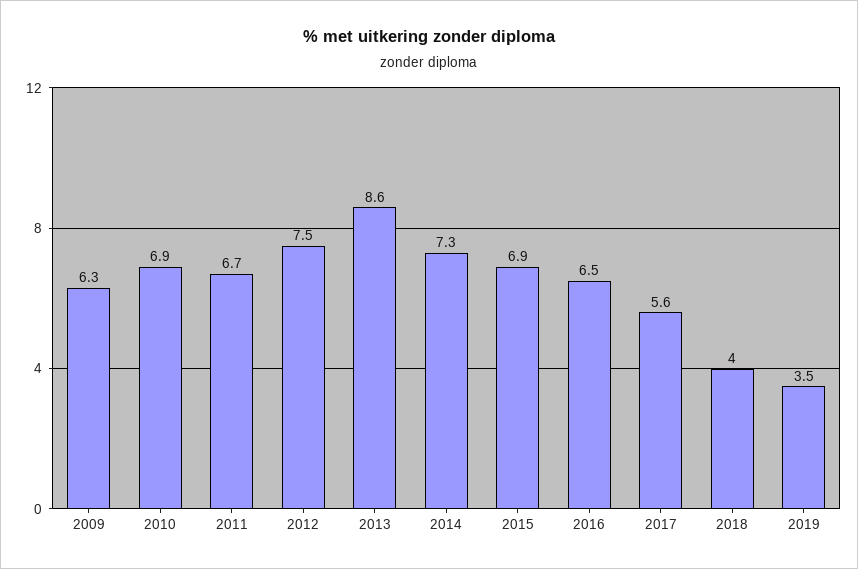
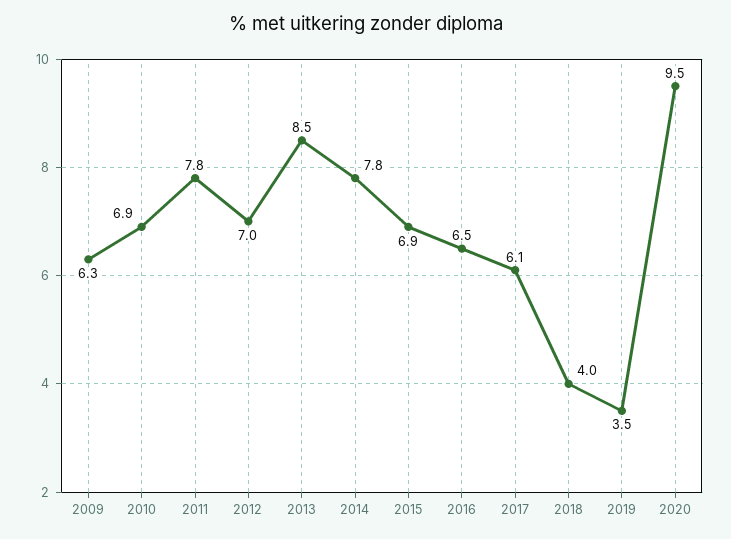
  {
    "2009": 6.3,
    "2010": 6.9,
-   "2011": 6.7,
+   "2011": 7.8,
-   "2012": 7.5,
+   "2012": 7,
-   "2013": 8.6,
+   "2013": 8.5,
-   "2014": 7.3,
+   "2014": 7.8,
    "2015": 6.9,
    "2016": 6.5,
-   "2017": 5.6,
+   "2017": 6.1,
    "2018": 4,
-   "2019": 3.5
+   "2019": 3.5,
+   "2020": 9.5
  }

